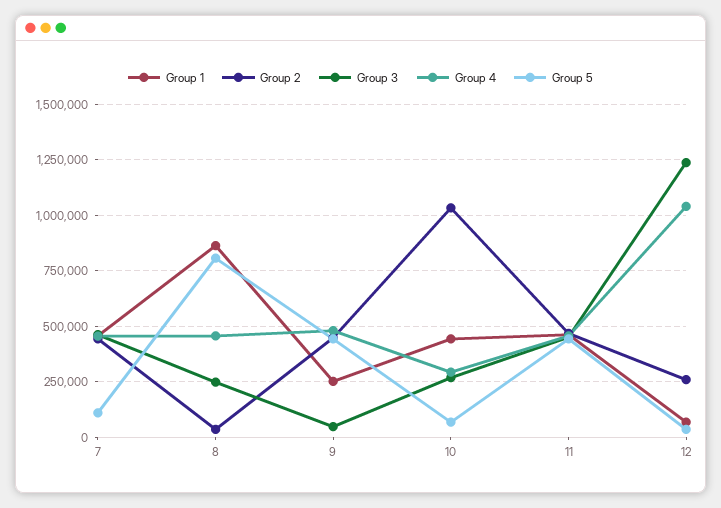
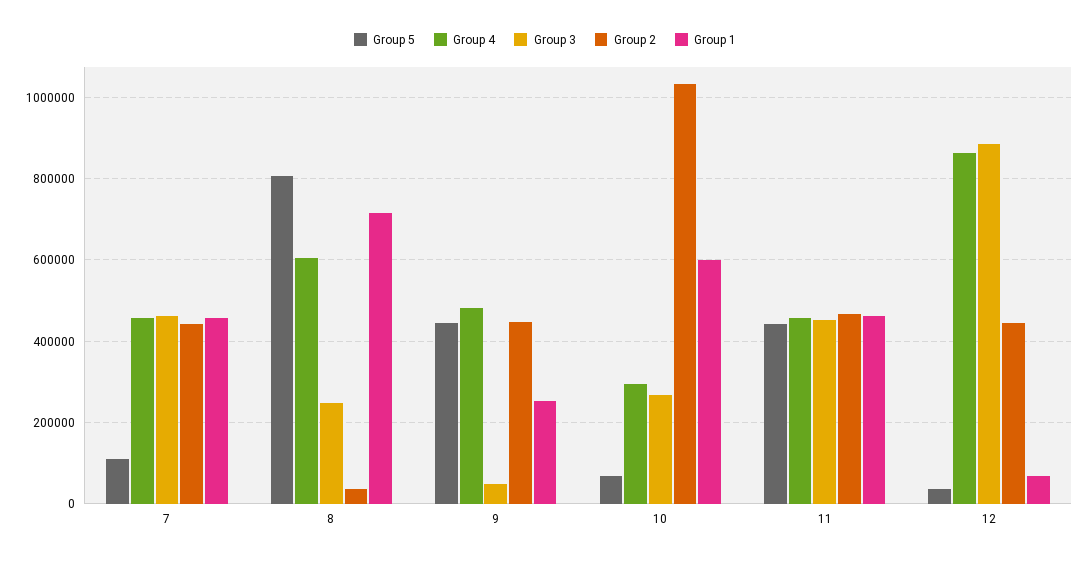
  {
    "Group 1": {
      "7": 460000,
-     "8": 850000,
+     "8": 720000,
      "9": 260000,
-     "10": 450000,
+     "10": 600000,
      "11": 460000,
      "12": 60000
    },
    "Group 2": {
      "7": 440000,
      "8": 40000,
      "9": 440000,
      "10": 1040000,
      "11": 460000,
-     "12": 250000
+     "12": 440000
    },
    "Group 3": {
      "7": 460000,
      "8": 240000,
      "9": 40000,
      "10": 260000,
      "11": 460000,
-     "12": 1250000
+     "12": 880000
    },
    "Group 4": {
      "7": 460000,
-     "8": 450000,
+     "8": 600000,
      "9": 480000,
      "10": 300000,
      "11": 460000,
-     "12": 1050000
+     "12": 860000
    },
    "Group 5": {
      "7": 120000,
      "8": 800000,
      "9": 440000,
      "10": 60000,
      "11": 440000,
      "12": 40000
    }
  }

